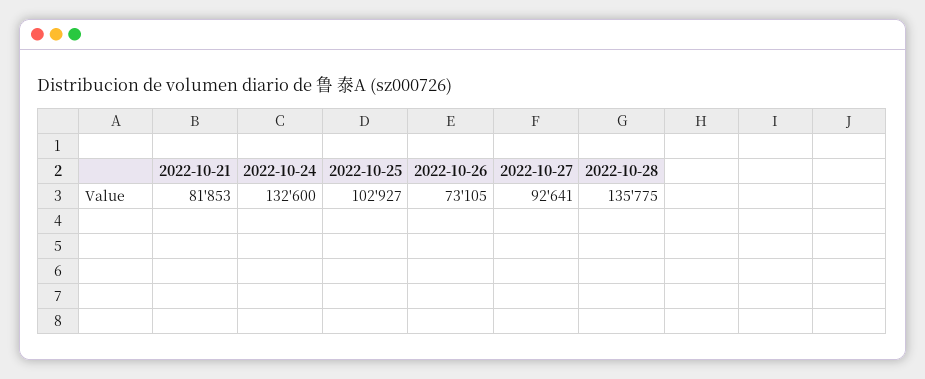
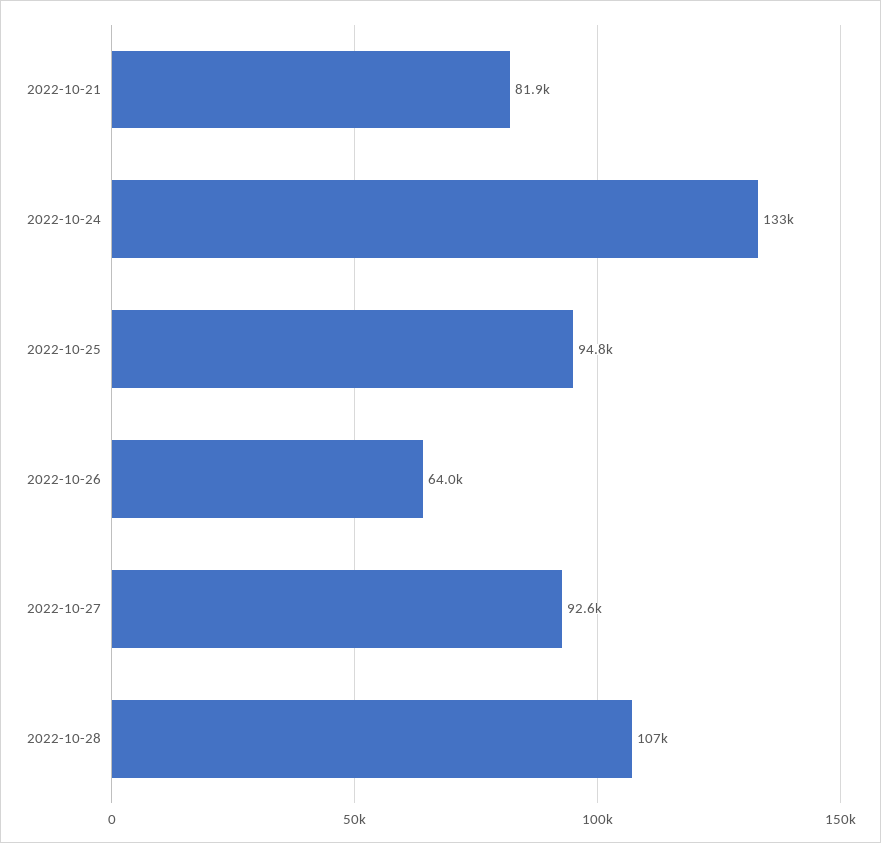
  {
    "2022-10-21": 81853,
    "2022-10-24": 132600,
-   "2022-10-25": 102927,
+   "2022-10-25": 94800,
-   "2022-10-26": 73105,
+   "2022-10-26": 64000,
    "2022-10-27": 92641,
-   "2022-10-28": 135775
+   "2022-10-28": 107000
  }

